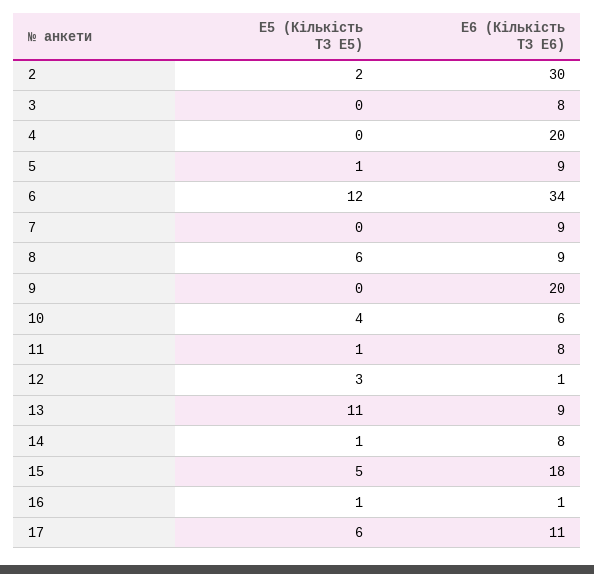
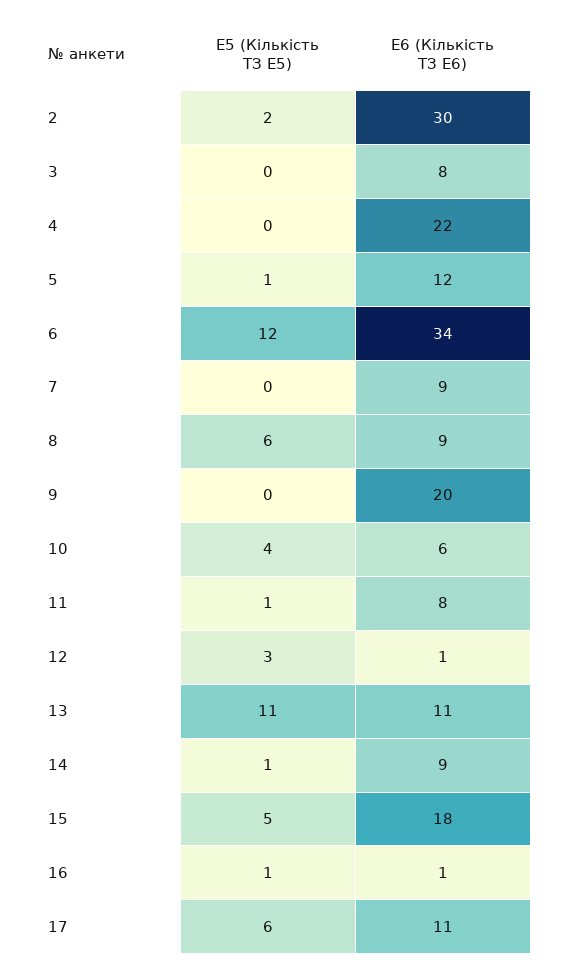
  {
    "E5 (Кількість ТЗ E5)": {
      "2": 2,
      "3": 0,
      "4": 0,
      "5": 1,
      "6": 12,
      "7": 0,
      "8": 6,
      "9": 0,
      "10": 4,
      "11": 1,
      "12": 3,
      "13": 11,
      "14": 1,
      "15": 5,
      "16": 1,
      "17": 6
    },
    "E6 (Кількість ТЗ E6)": {
      "2": 30,
      "3": 8,
-     "4": 20,
+     "4": 22,
-     "5": 9,
+     "5": 12,
      "6": 34,
      "7": 9,
      "8": 9,
      "9": 20,
      "10": 6,
      "11": 8,
      "12": 1,
-     "13": 9,
+     "13": 11,
-     "14": 8,
+     "14": 9,
      "15": 18,
      "16": 1,
      "17": 11
    }
  }

